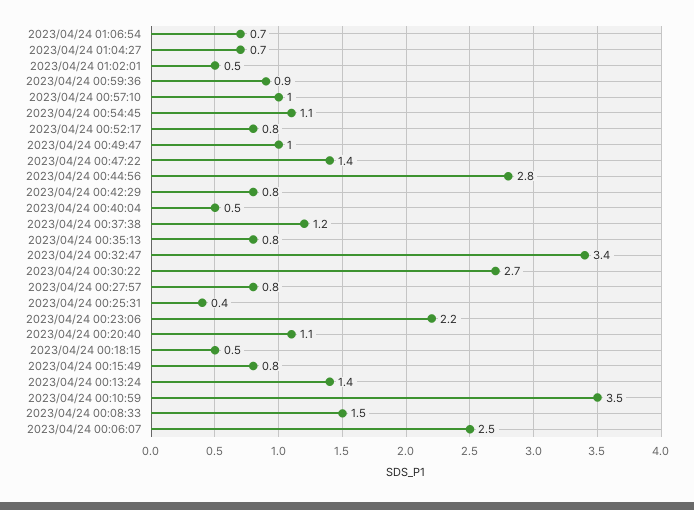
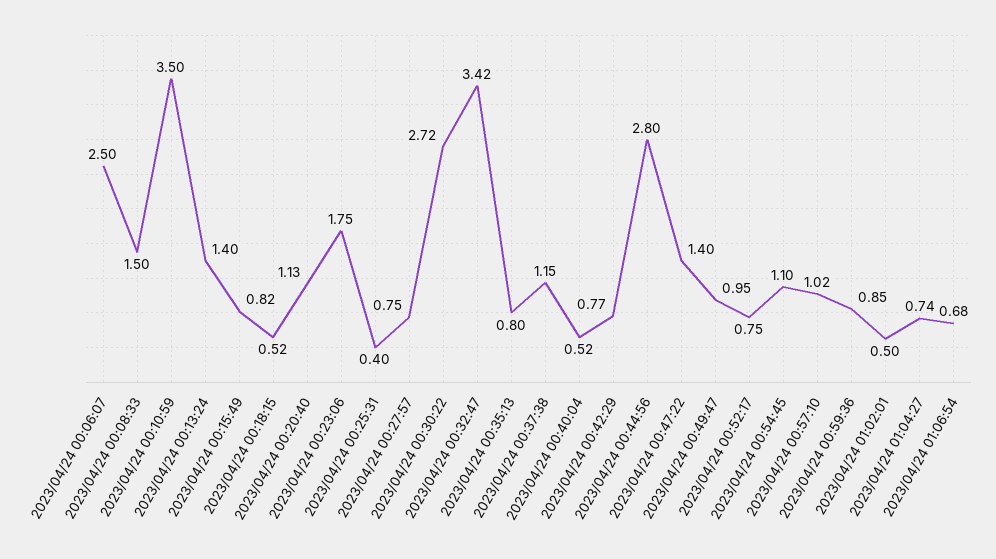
  {
    "2023/04/24 01:06:54": 0.68,
    "2023/04/24 01:04:27": 0.74,
    "2023/04/24 01:02:01": 0.5,
    "2023/04/24 00:59:36": 0.85,
    "2023/04/24 00:57:10": 1.02,
    "2023/04/24 00:54:45": 1.1,
    "2023/04/24 00:52:17": 0.75,
    "2023/04/24 00:49:47": 0.95,
    "2023/04/24 00:47:22": 1.4,
    "2023/04/24 00:44:56": 2.8,
    "2023/04/24 00:42:29": 0.77,
    "2023/04/24 00:40:04": 0.52,
    "2023/04/24 00:37:38": 1.15,
    "2023/04/24 00:35:13": 0.8,
    "2023/04/24 00:32:47": 3.42,
    "2023/04/24 00:30:22": 2.72,
    "2023/04/24 00:27:57": 0.75,
    "2023/04/24 00:25:31": 0.4,
-   "2023/04/24 00:23:06": 2.2,
+   "2023/04/24 00:23:06": 1.75,
    "2023/04/24 00:20:40": 1.13,
    "2023/04/24 00:18:15": 0.52,
    "2023/04/24 00:15:49": 0.82,
    "2023/04/24 00:13:24": 1.4,
    "2023/04/24 00:10:59": 3.5,
    "2023/04/24 00:08:33": 1.5,
    "2023/04/24 00:06:07": 2.5
  }

